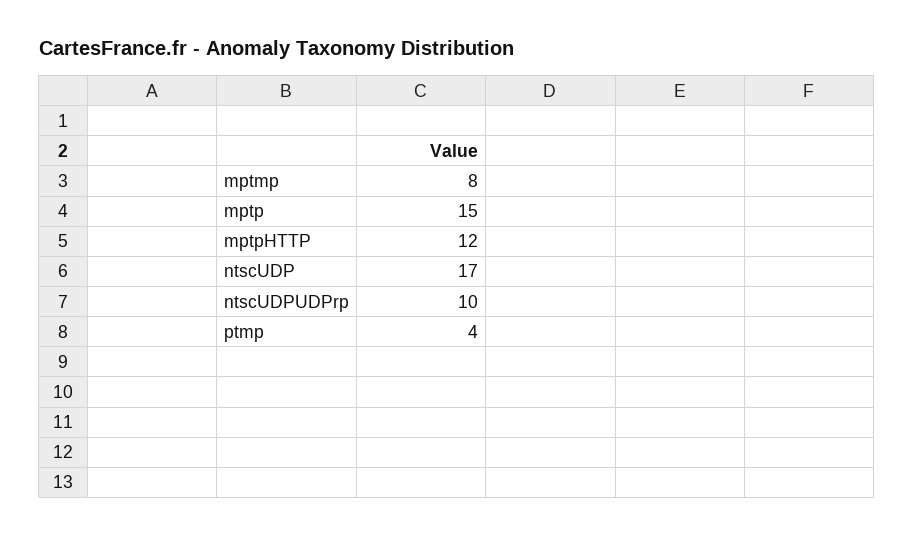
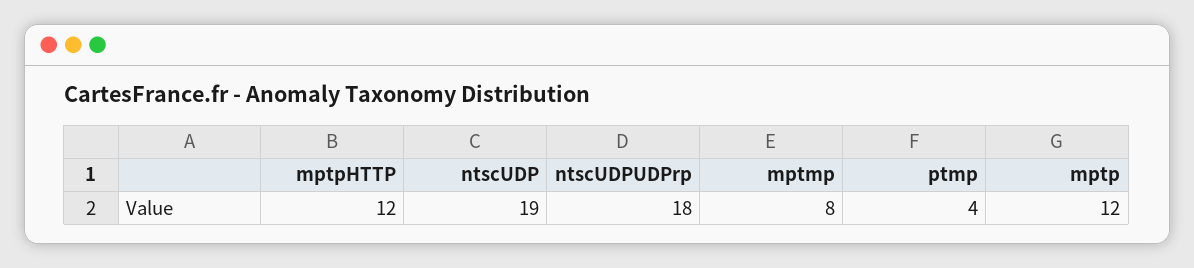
  {
    "mptmp": 8,
-   "mptp": 15,
+   "mptp": 12,
    "mptpHTTP": 12,
-   "ntscUDP": 17,
+   "ntscUDP": 19,
-   "ntscUDPUDPrp": 10,
+   "ntscUDPUDPrp": 18,
    "ptmp": 4
  }

